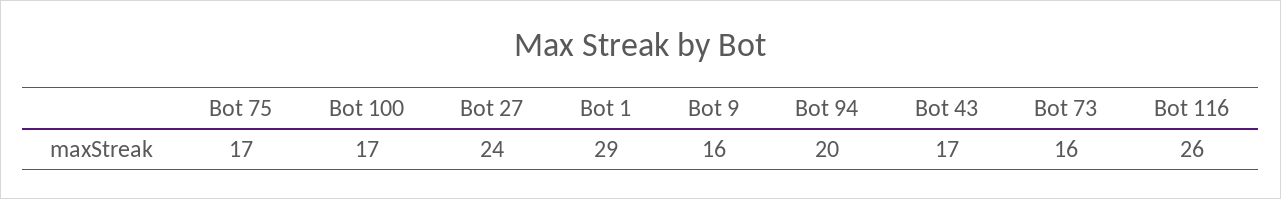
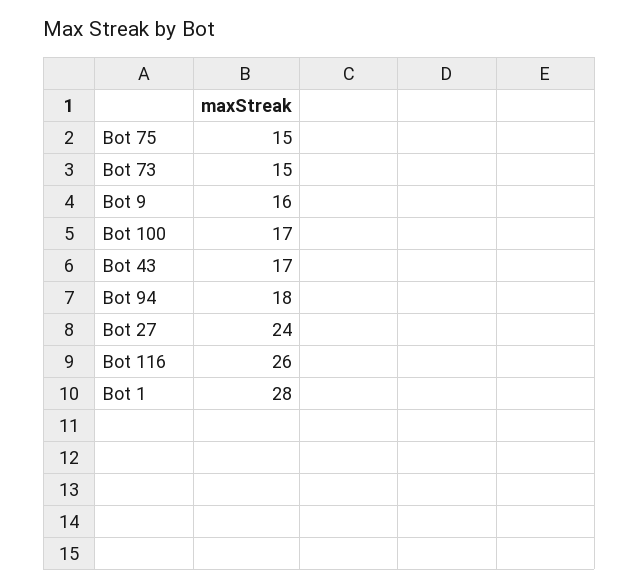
  {
-   "Bot 75": 17,
+   "Bot 75": 15,
    "Bot 100": 17,
    "Bot 27": 24,
-   "Bot 1": 29,
+   "Bot 1": 28,
    "Bot 9": 16,
-   "Bot 94": 20,
+   "Bot 94": 18,
    "Bot 43": 17,
-   "Bot 73": 16,
+   "Bot 73": 15,
    "Bot 116": 26
  }

